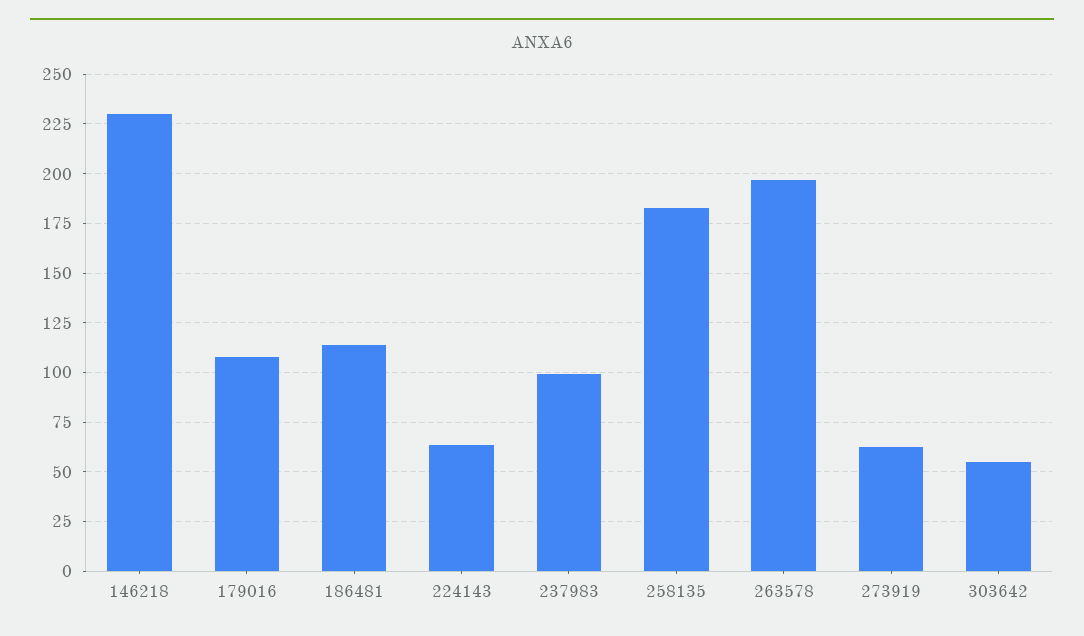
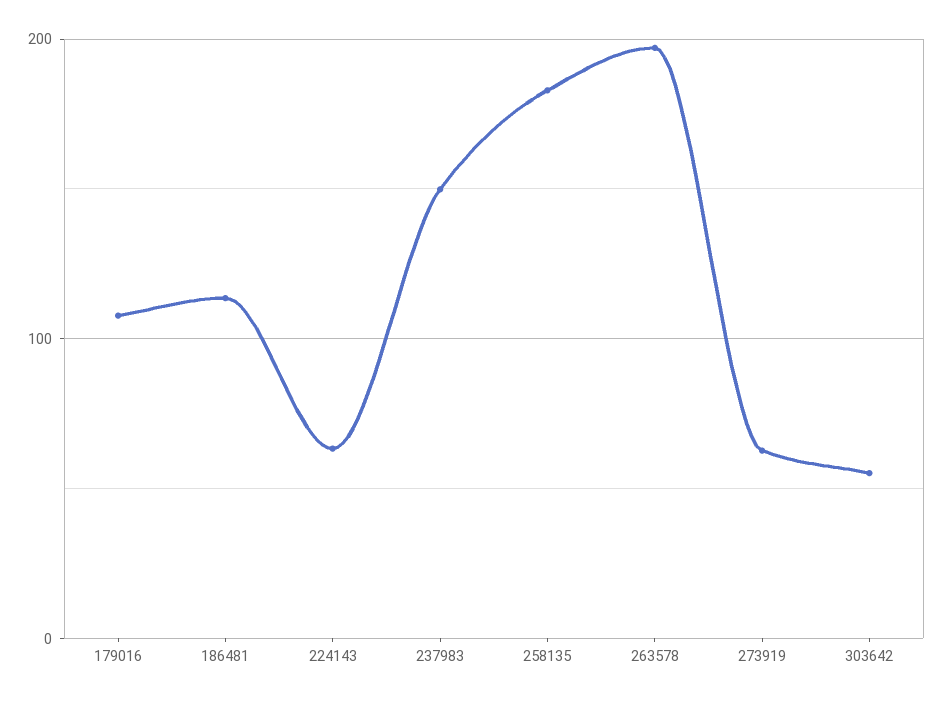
  {
-   "146218": 230,
    "179016": 110,
    "186481": 115,
    "224143": 65,
-   "237983": 100,
+   "237983": 150,
    "258135": 185,
    "263578": 195,
    "273919": 65,
    "303642": 55
  }

